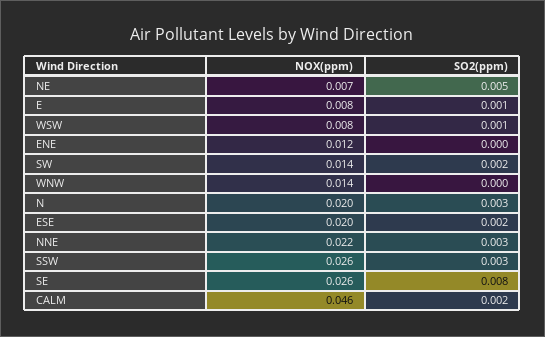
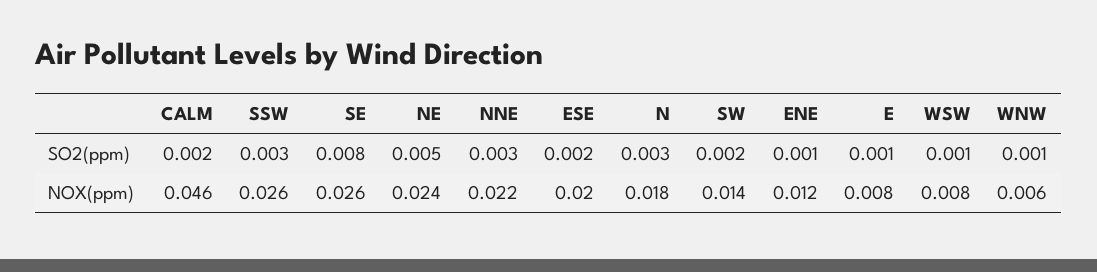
  {
    "NOX(ppm)": {
-     "NE": 0.007,
+     "NE": 0.024,
      "E": 0.008,
      "WSW": 0.008,
      "ENE": 0.012,
      "SW": 0.014,
-     "WNW": 0.014,
+     "WNW": 0.006,
-     "N": 0.02,
+     "N": 0.018,
      "ESE": 0.02,
      "NNE": 0.022,
      "SSW": 0.026,
      "SE": 0.026,
      "CALM": 0.046
    },
    "SO2(ppm)": {
      "NE": 0.005,
      "E": 0.001,
      "WSW": 0.001,
-     "ENE": 0,
+     "ENE": 0.001,
      "SW": 0.002,
-     "WNW": 0,
+     "WNW": 0.001,
      "N": 0.003,
      "ESE": 0.002,
      "NNE": 0.003,
      "SSW": 0.003,
      "SE": 0.008,
      "CALM": 0.002
    }
  }

